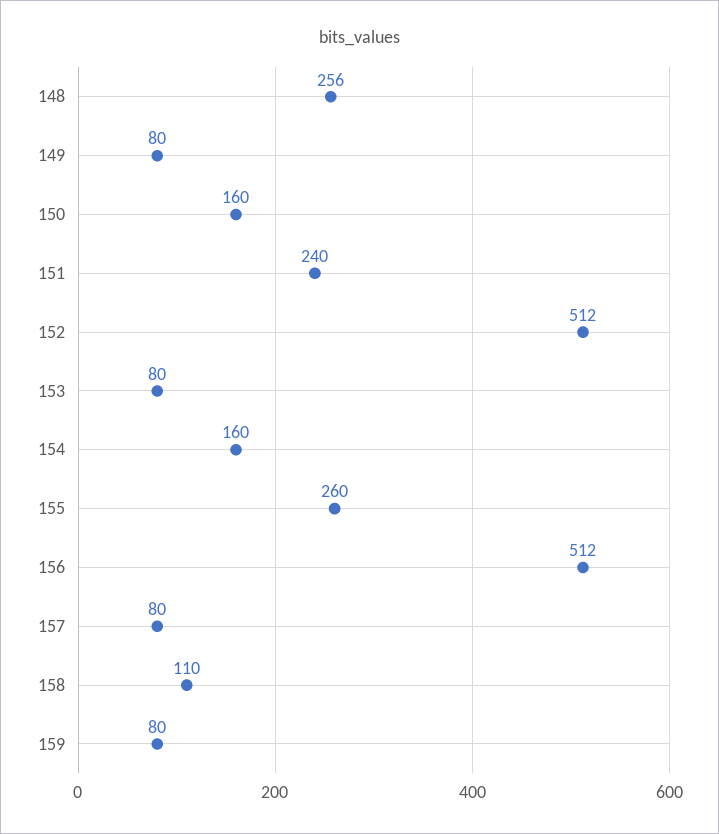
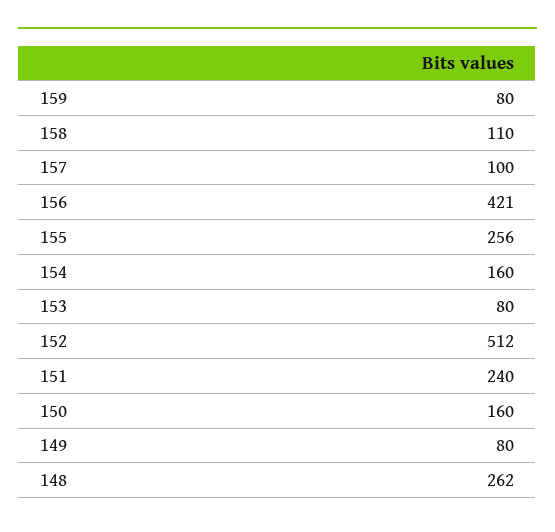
  {
-   "148": 256,
+   "148": 262,
    "149": 80,
    "150": 160,
    "151": 240,
    "152": 512,
    "153": 80,
    "154": 160,
-   "155": 260,
+   "155": 256,
-   "156": 512,
+   "156": 421,
-   "157": 80,
+   "157": 100,
    "158": 110,
    "159": 80
  }

